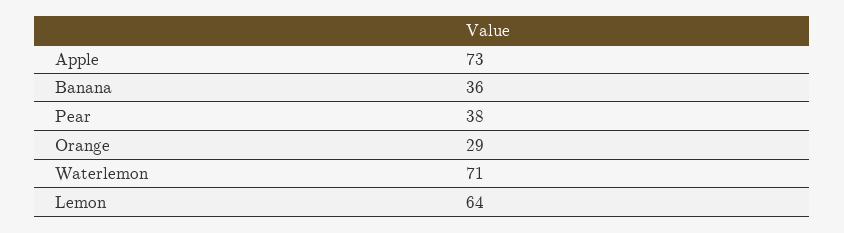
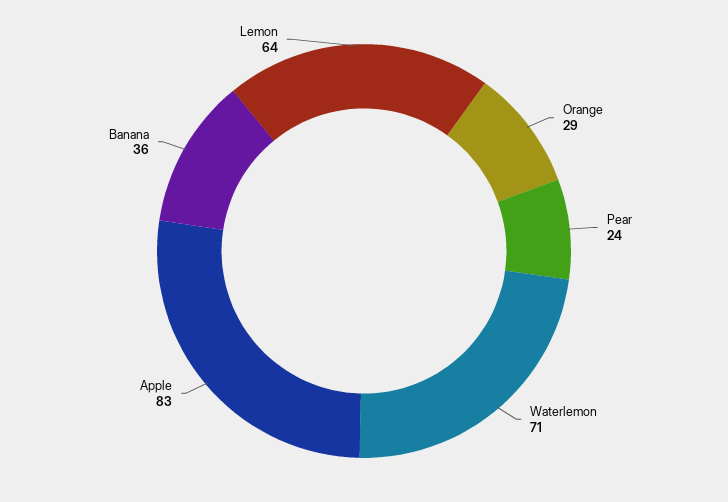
  {
-   "Apple": 73,
+   "Apple": 83,
    "Banana": 36,
-   "Pear": 38,
+   "Pear": 24,
    "Orange": 29,
    "Waterlemon": 71,
    "Lemon": 64
  }

